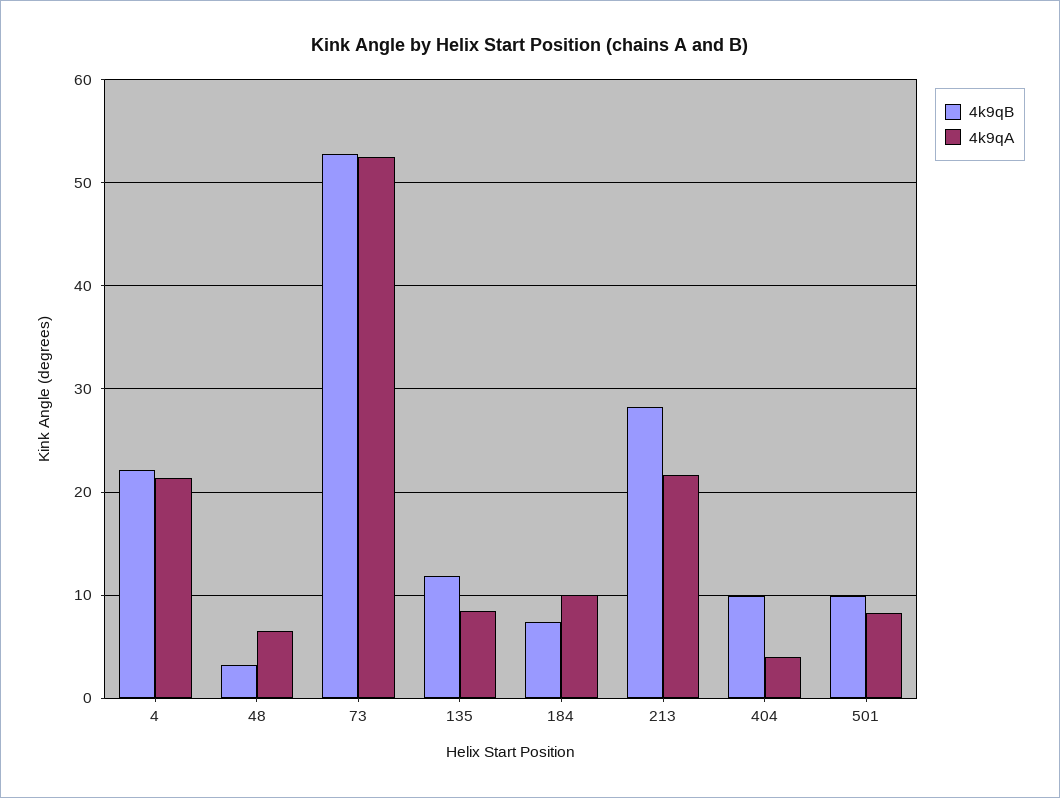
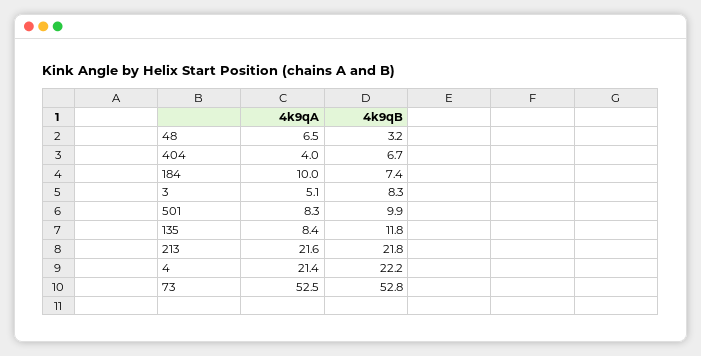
  {
    "4k9qB": {
      "4": 22.2,
      "48": 3.2,
      "73": 52.8,
      "135": 11.8,
      "184": 7.4,
-     "213": 28,
+     "213": 21.8,
-     "404": 10,
+     "404": 6.7,
-     "501": 9.9
+     "501": 9.9,
+     "3": 8.3
    },
    "4k9qA": {
      "4": 21.4,
      "48": 6.5,
      "73": 52.5,
      "135": 8.4,
      "184": 10,
      "213": 21.6,
      "404": 4,
-     "501": 8.3
+     "501": 8.3,
+     "3": 5.1
    }
  }

